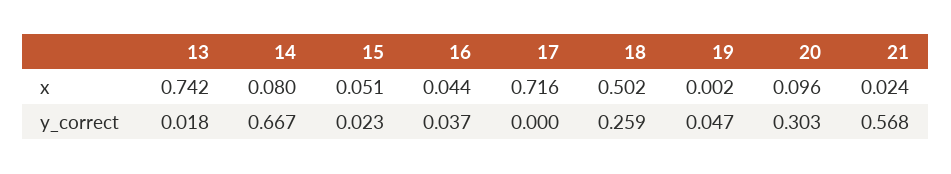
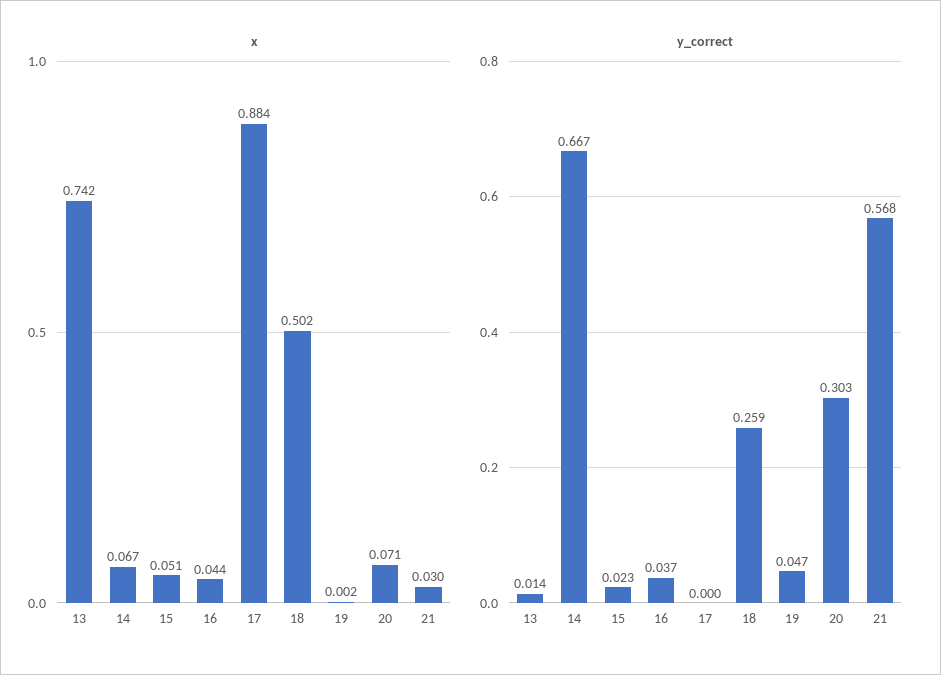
  {
    "x": {
      "13": 0.742,
-     "14": 0.08,
+     "14": 0.067,
      "15": 0.051,
      "16": 0.044,
-     "17": 0.716,
+     "17": 0.884,
      "18": 0.502,
      "19": 0.002,
-     "20": 0.096,
+     "20": 0.071,
-     "21": 0.024
+     "21": 0.03
    },
    "y_correct": {
-     "13": 0.018,
+     "13": 0.014,
      "14": 0.667,
      "15": 0.023,
      "16": 0.037,
      "17": 0,
      "18": 0.259,
      "19": 0.047,
      "20": 0.303,
      "21": 0.568
    }
  }

